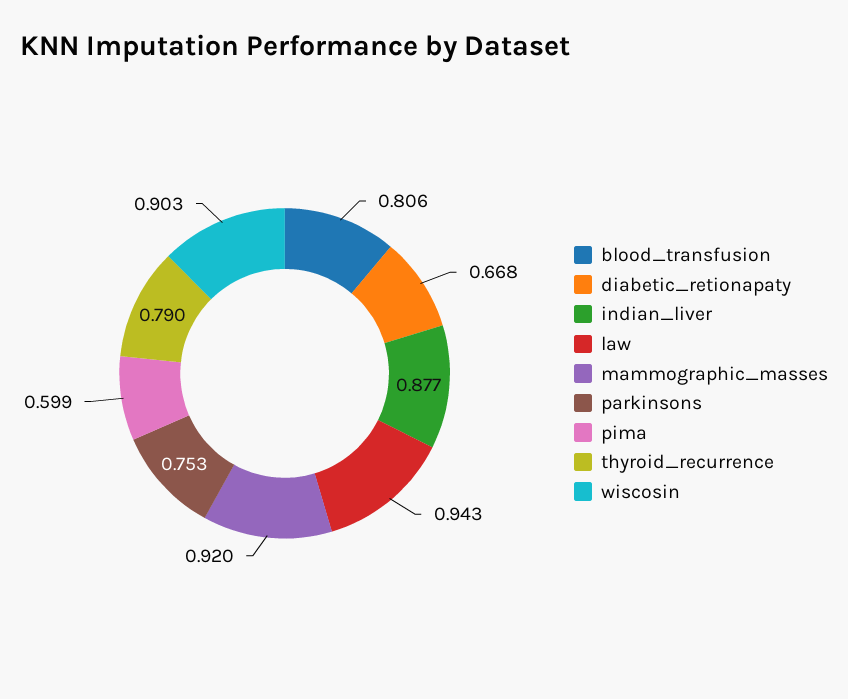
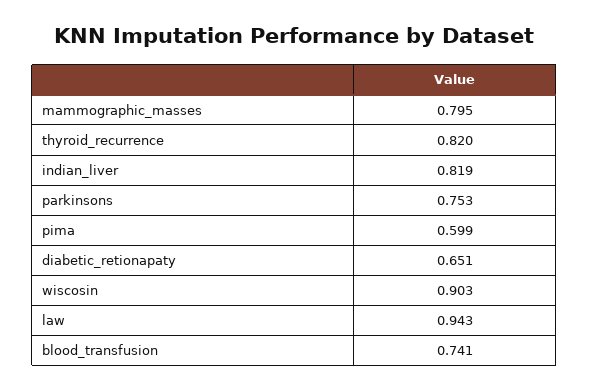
  {
-   "blood_transfusion": 0.806,
+   "blood_transfusion": 0.741,
-   "diabetic_retionapaty": 0.668,
+   "diabetic_retionapaty": 0.651,
-   "indian_liver": 0.877,
+   "indian_liver": 0.819,
    "law": 0.943,
-   "mammographic_masses": 0.92,
+   "mammographic_masses": 0.795,
    "parkinsons": 0.753,
    "pima": 0.599,
-   "thyroid_recurrence": 0.79,
+   "thyroid_recurrence": 0.82,
    "wiscosin": 0.903
  }

